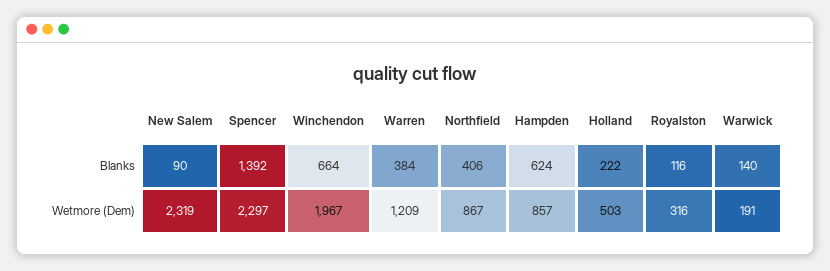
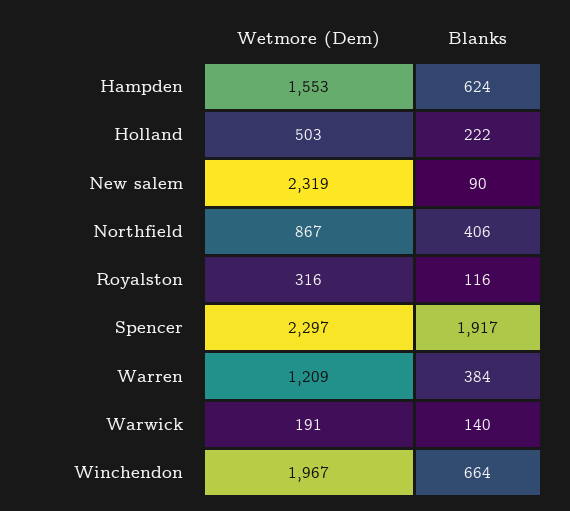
  {
    "New Salem": {
      "Blanks": 90,
      "Wetmore (Dem)": 2319
    },
    "Spencer": {
-     "Blanks": 1392,
+     "Blanks": 1917,
      "Wetmore (Dem)": 2297
    },
    "Winchendon": {
      "Blanks": 664,
      "Wetmore (Dem)": 1967
    },
    "Warren": {
      "Blanks": 384,
      "Wetmore (Dem)": 1209
    },
    "Northfield": {
      "Blanks": 406,
      "Wetmore (Dem)": 867
    },
    "Hampden": {
      "Blanks": 624,
-     "Wetmore (Dem)": 857
+     "Wetmore (Dem)": 1553
    },
    "Holland": {
      "Blanks": 222,
      "Wetmore (Dem)": 503
    },
    "Royalston": {
      "Blanks": 116,
      "Wetmore (Dem)": 316
    },
    "Warwick": {
      "Blanks": 140,
      "Wetmore (Dem)": 191
    }
  }

